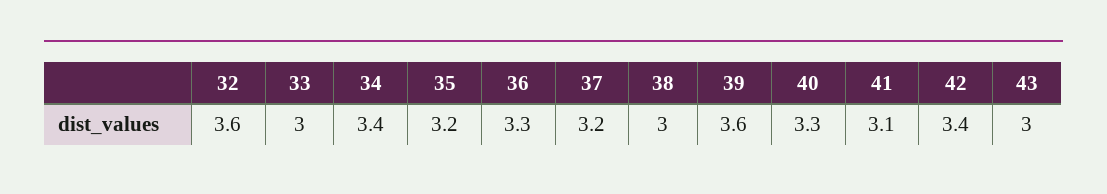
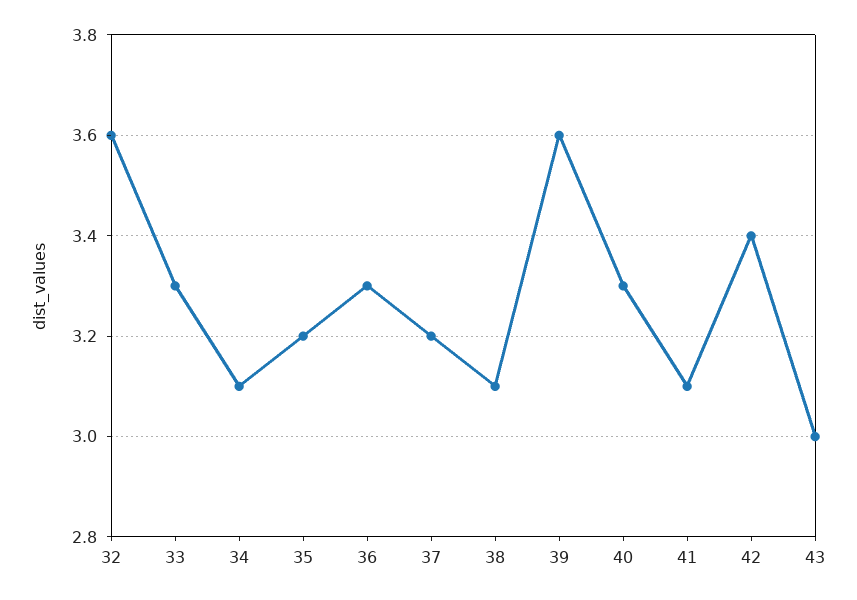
  {
    "32": 3.6,
-   "33": 3,
+   "33": 3.3,
-   "34": 3.4,
+   "34": 3.1,
    "35": 3.2,
    "36": 3.3,
    "37": 3.2,
-   "38": 3,
+   "38": 3.1,
    "39": 3.6,
    "40": 3.3,
    "41": 3.1,
    "42": 3.4,
    "43": 3
  }

